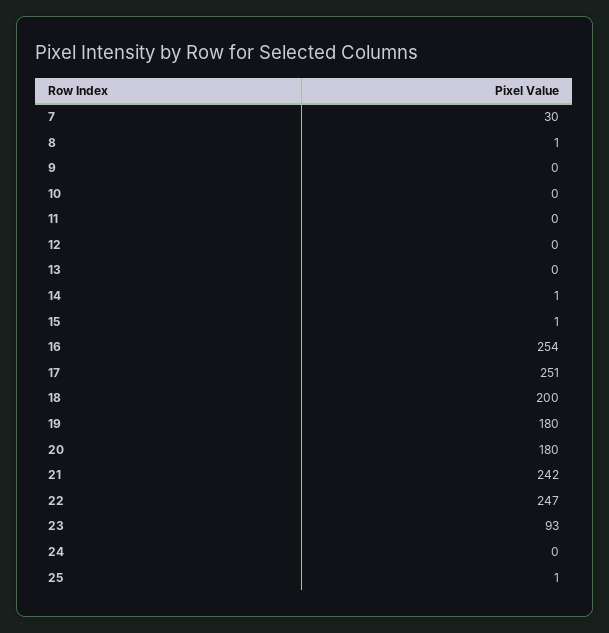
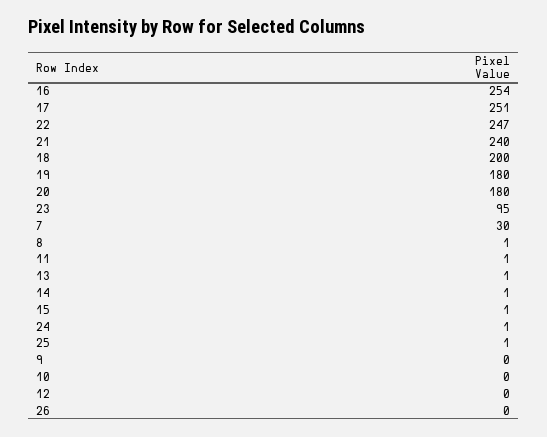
  {
    "7": 30,
    "8": 1,
    "9": 0,
    "10": 0,
-   "11": 0,
+   "11": 1,
    "12": 0,
-   "13": 0,
+   "13": 1,
    "14": 1,
    "15": 1,
    "16": 254,
    "17": 251,
    "18": 200,
    "19": 180,
    "20": 180,
-   "21": 242,
+   "21": 240,
    "22": 247,
-   "23": 93,
+   "23": 95,
-   "24": 0,
+   "24": 1,
-   "25": 1
+   "25": 1,
+   "26": 0
  }

